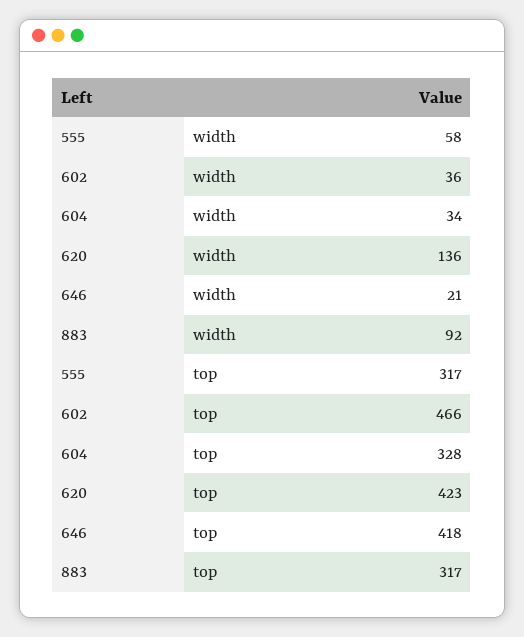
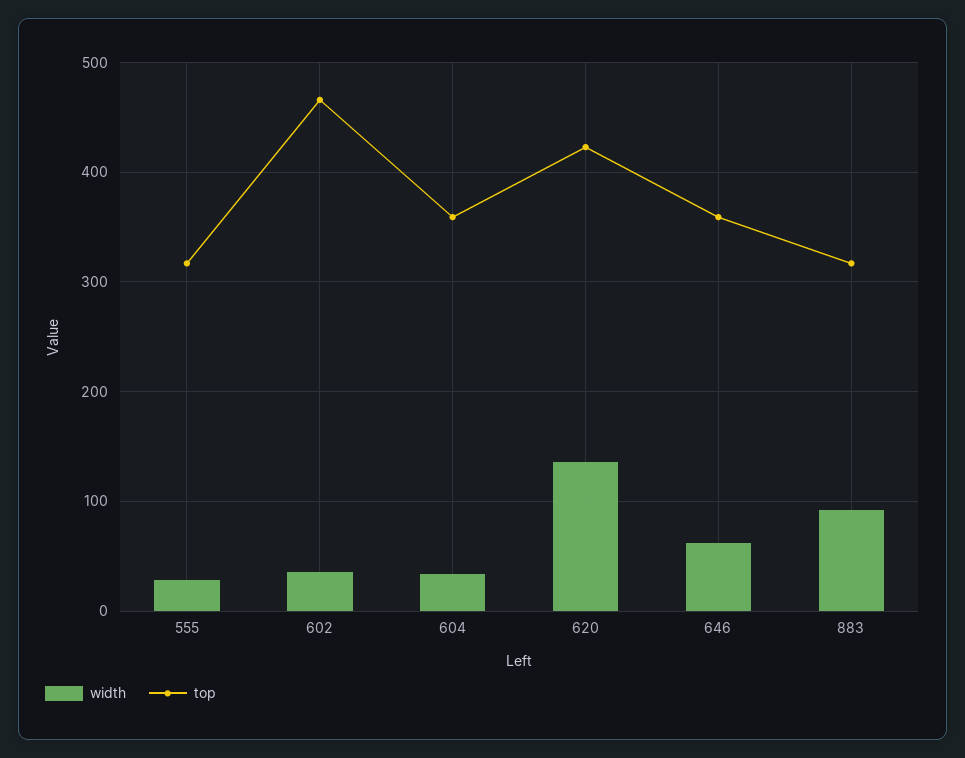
  {
    "width": {
-     "555": 58,
+     "555": 30,
      "602": 36,
      "604": 34,
      "620": 136,
-     "646": 21,
+     "646": 60,
      "883": 92
    },
    "top": {
      "555": 317,
      "602": 466,
-     "604": 328,
+     "604": 360,
      "620": 423,
-     "646": 418,
+     "646": 360,
      "883": 317
    }
  }

